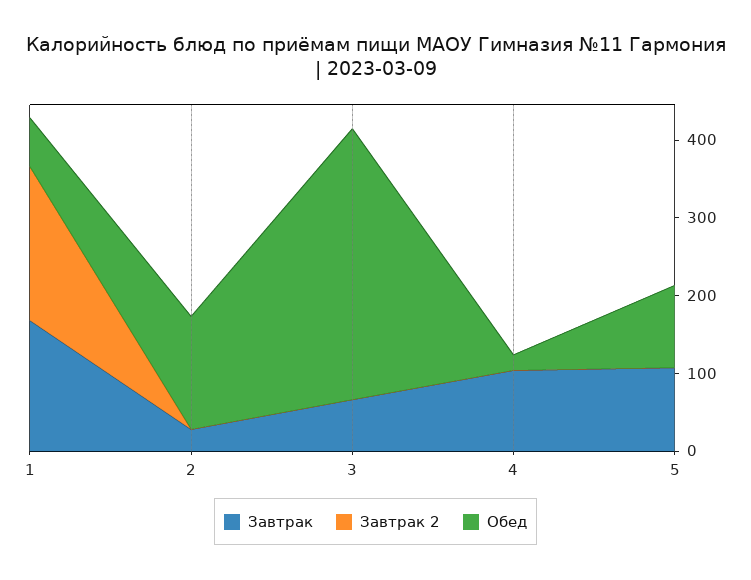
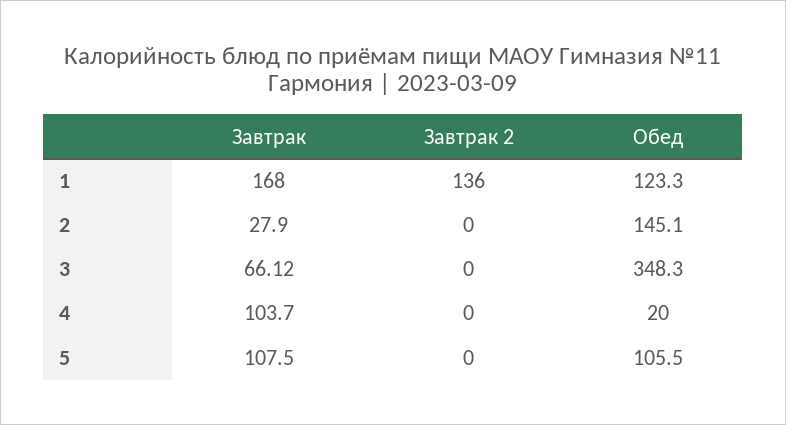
  {
    "Завтрак": {
      "1": 168,
      "2": 27.9,
      "3": 66.12,
      "4": 103.7,
      "5": 107.5
    },
    "Завтрак 2": {
-     "1": 200,
+     "1": 136,
      "2": 0,
      "3": 0,
      "4": 0,
      "5": 0
    },
    "Обед": {
-     "1": 60,
+     "1": 123.3,
      "2": 145.1,
      "3": 348.3,
      "4": 20,
      "5": 105.5
    }
  }

